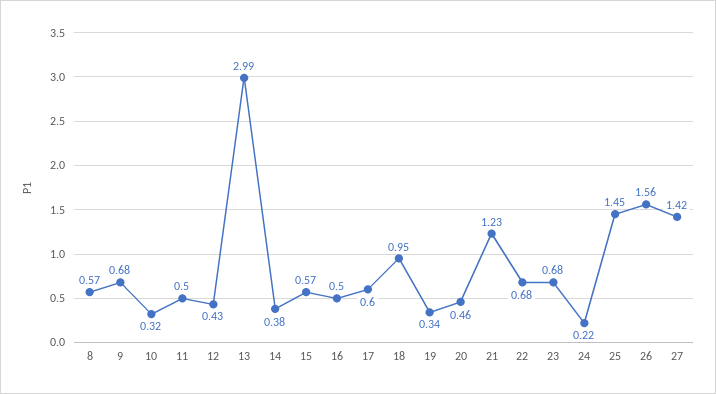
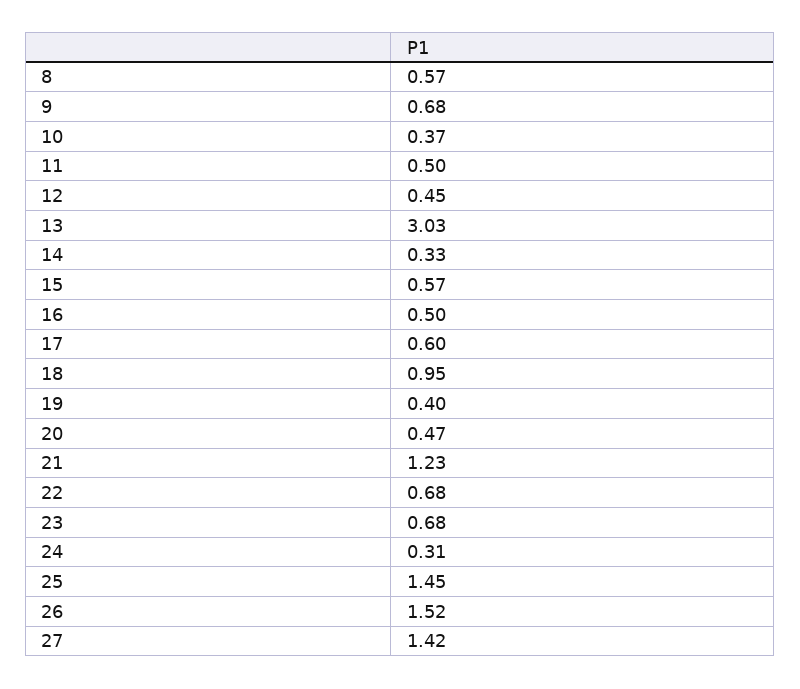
  {
    "8": 0.57,
    "9": 0.68,
-   "10": 0.32,
+   "10": 0.37,
    "11": 0.5,
-   "12": 0.43,
+   "12": 0.45,
-   "13": 2.99,
+   "13": 3.03,
-   "14": 0.38,
+   "14": 0.33,
    "15": 0.57,
    "16": 0.5,
    "17": 0.6,
    "18": 0.95,
-   "19": 0.34,
+   "19": 0.4,
-   "20": 0.46,
+   "20": 0.47,
    "21": 1.23,
    "22": 0.68,
    "23": 0.68,
-   "24": 0.22,
+   "24": 0.31,
    "25": 1.45,
-   "26": 1.56,
+   "26": 1.52,
    "27": 1.42
  }

